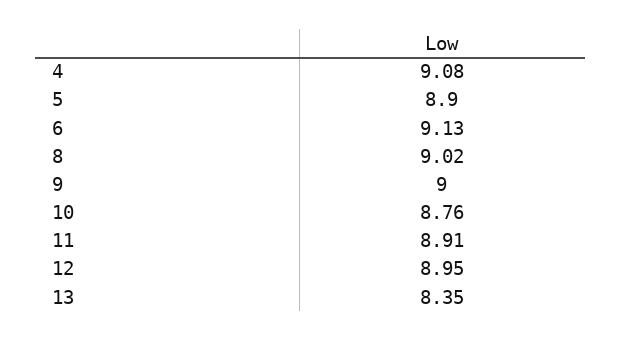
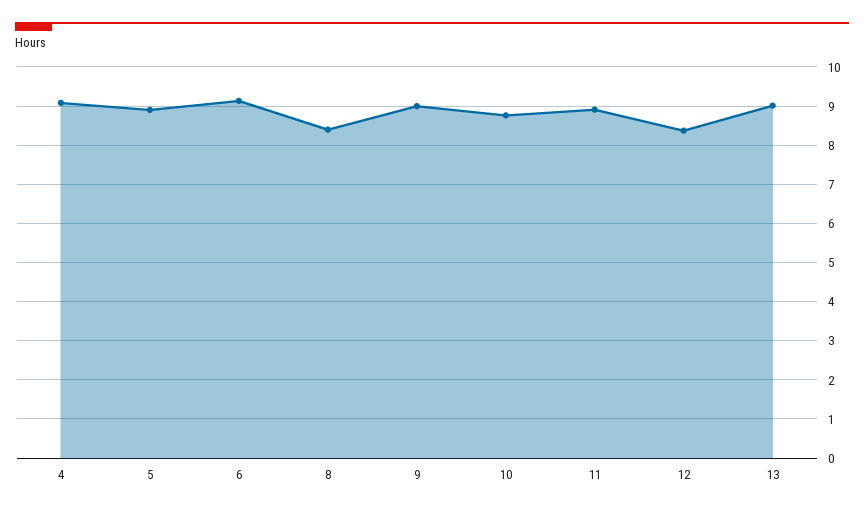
  {
    "4": 9.08,
    "5": 8.9,
    "6": 9.13,
-   "8": 9.02,
+   "8": 8.4,
    "9": 9,
    "10": 8.76,
    "11": 8.91,
-   "12": 8.95,
+   "12": 8.4,
-   "13": 8.35
+   "13": 9
  }

